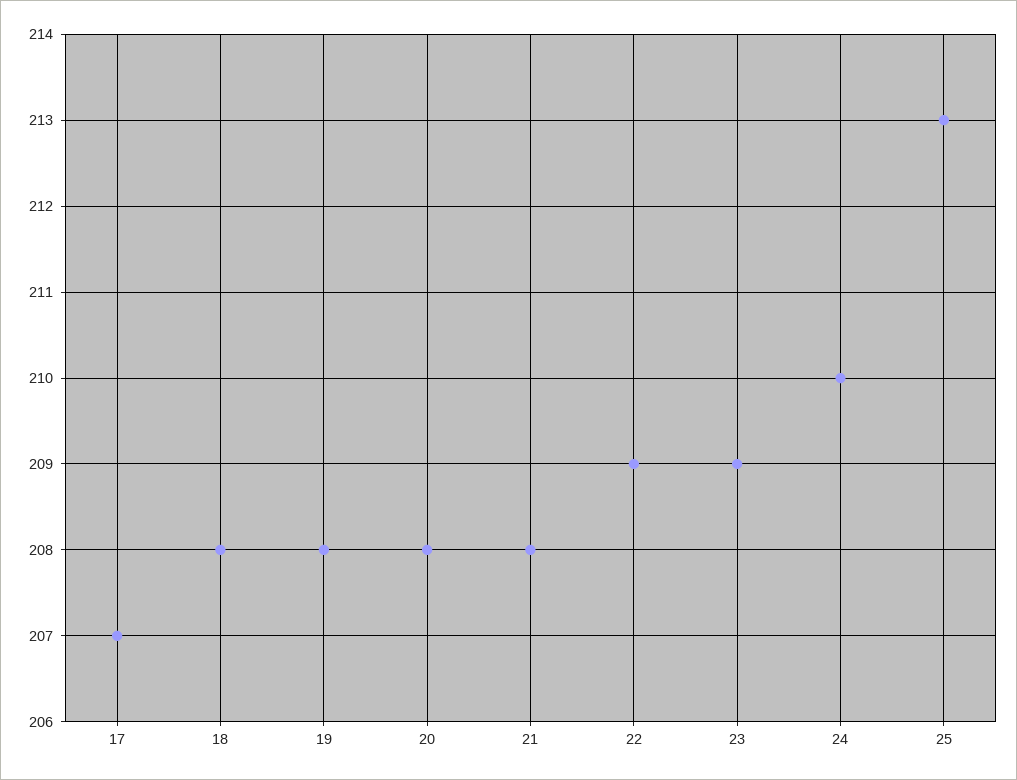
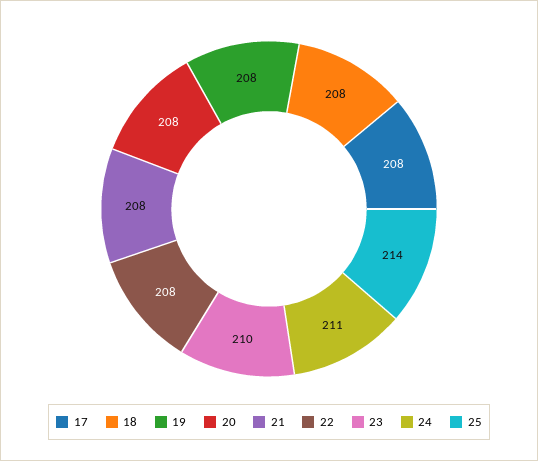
  {
-   "17": 207,
+   "17": 208,
    "18": 208,
    "19": 208,
    "20": 208,
    "21": 208,
-   "22": 209,
+   "22": 208,
-   "23": 209,
+   "23": 210,
-   "24": 210,
+   "24": 211,
-   "25": 213
+   "25": 214
  }

